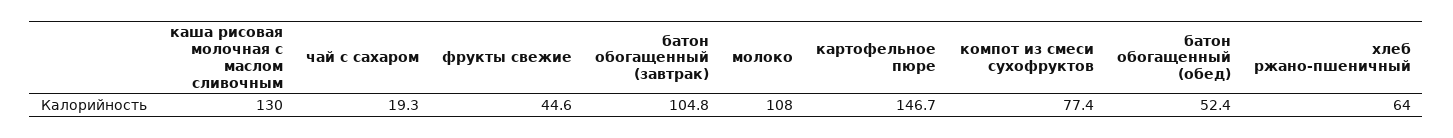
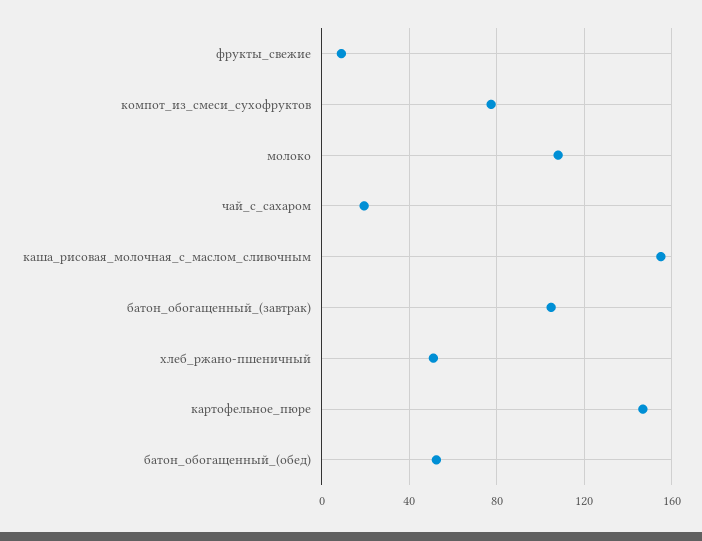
  {
-   "каша рисовая молочная с маслом сливочным": 130,
+   "каша рисовая молочная с маслом сливочным": 155,
    "чай с сахаром": 19.3,
-   "фрукты свежие": 44.6,
+   "фрукты свежие": 10,
    "батон обогащенный (завтрак)": 104.8,
    "молоко": 108,
    "картофельное пюре": 146.7,
    "компот из смеси сухофруктов": 77.4,
    "батон обогащенный (обед)": 52.4,
-   "хлеб ржано-пшеничный": 64
+   "хлеб ржано-пшеничный": 50
  }

